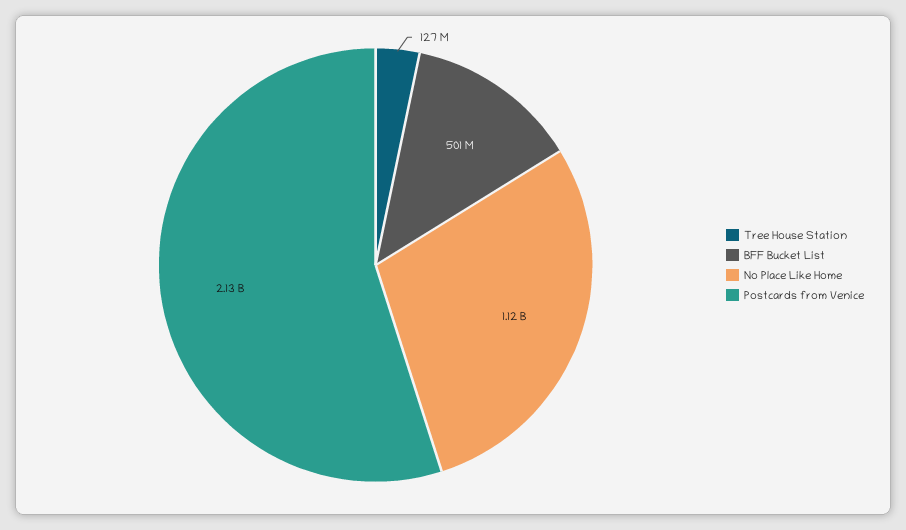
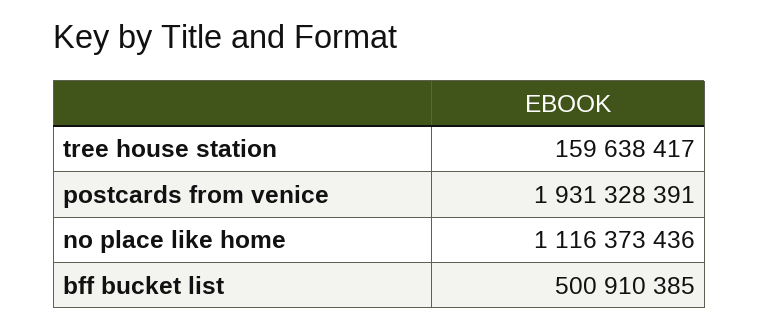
  {
-   "Tree House Station": 127000000,
+   "Tree House Station": 159638417,
    "BFF Bucket List": 500910385,
    "No Place Like Home": 1116373436,
-   "Postcards from Venice": 2130000000
+   "Postcards from Venice": 1931328391
  }

